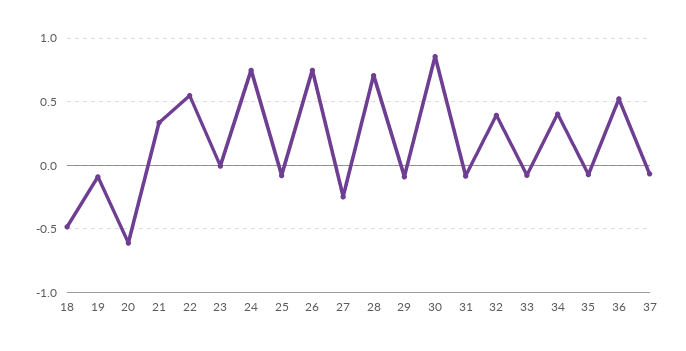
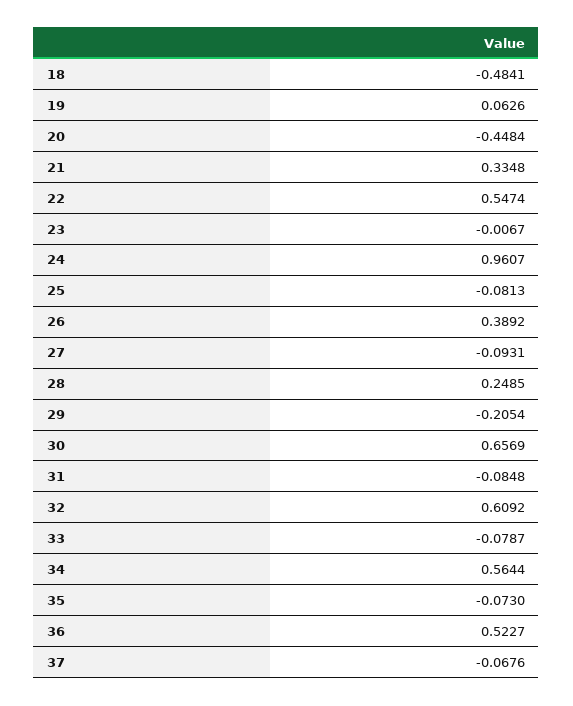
  {
    "18": -0.4841,
-   "19": -0.1,
+   "19": 0.0626,
-   "20": -0.6,
+   "20": -0.4484,
    "21": 0.3348,
    "22": 0.5474,
    "23": -0.0067,
-   "24": 0.75,
+   "24": 0.9607,
    "25": -0.0813,
-   "26": 0.75,
+   "26": 0.3892,
-   "27": -0.25,
+   "27": -0.0931,
-   "28": 0.7,
+   "28": 0.2485,
-   "29": -0.1,
+   "29": -0.2054,
-   "30": 0.85,
+   "30": 0.6569,
    "31": -0.0848,
-   "32": 0.4,
+   "32": 0.6092,
    "33": -0.0787,
-   "34": 0.4,
+   "34": 0.5644,
    "35": -0.073,
    "36": 0.5227,
    "37": -0.0676
  }

